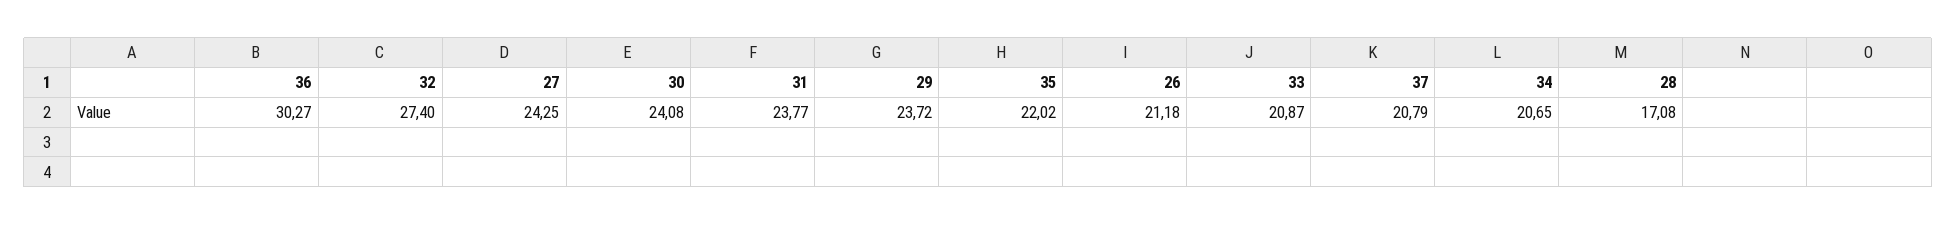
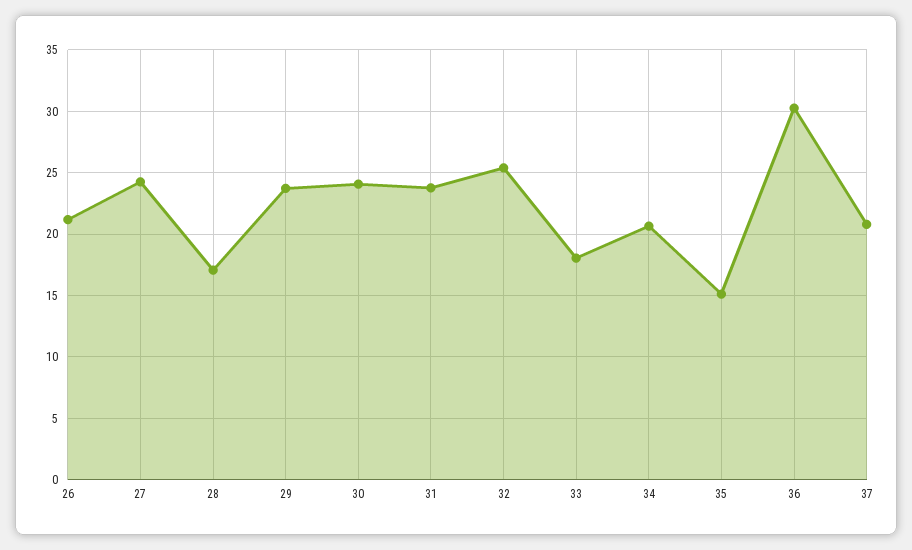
  {
    "36": 30.27,
-   "32": 27.4,
+   "32": 25.5,
    "27": 24.25,
    "30": 24.08,
    "31": 23.77,
    "29": 23.72,
-   "35": 22.02,
+   "35": 15,
    "26": 21.18,
-   "33": 20.87,
+   "33": 18,
    "37": 20.79,
    "34": 20.65,
    "28": 17.08
  }

